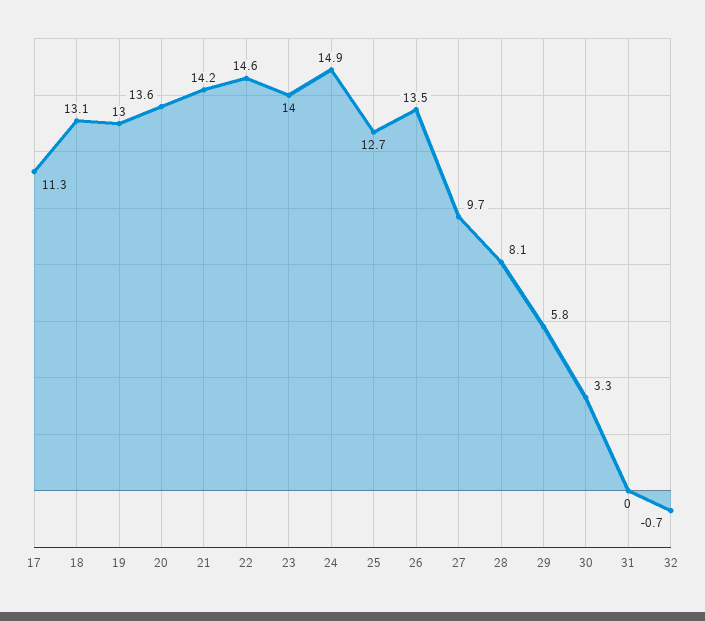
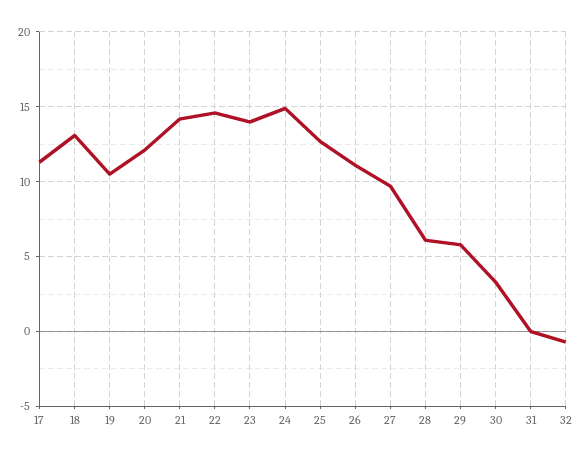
  {
    "17": 11.3,
    "18": 13.1,
-   "19": 13,
+   "19": 10.5,
-   "20": 13.6,
+   "20": 12,
    "21": 14.2,
    "22": 14.6,
    "23": 14,
    "24": 14.9,
    "25": 12.7,
-   "26": 13.5,
+   "26": 11,
    "27": 9.7,
-   "28": 8.1,
+   "28": 6,
    "29": 5.8,
    "30": 3.3,
    "31": 0,
    "32": -0.7
  }

